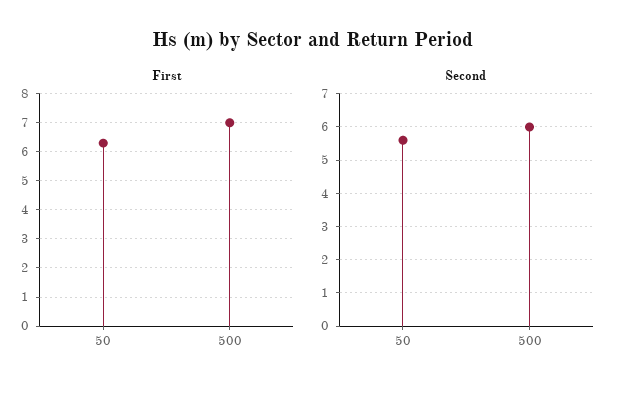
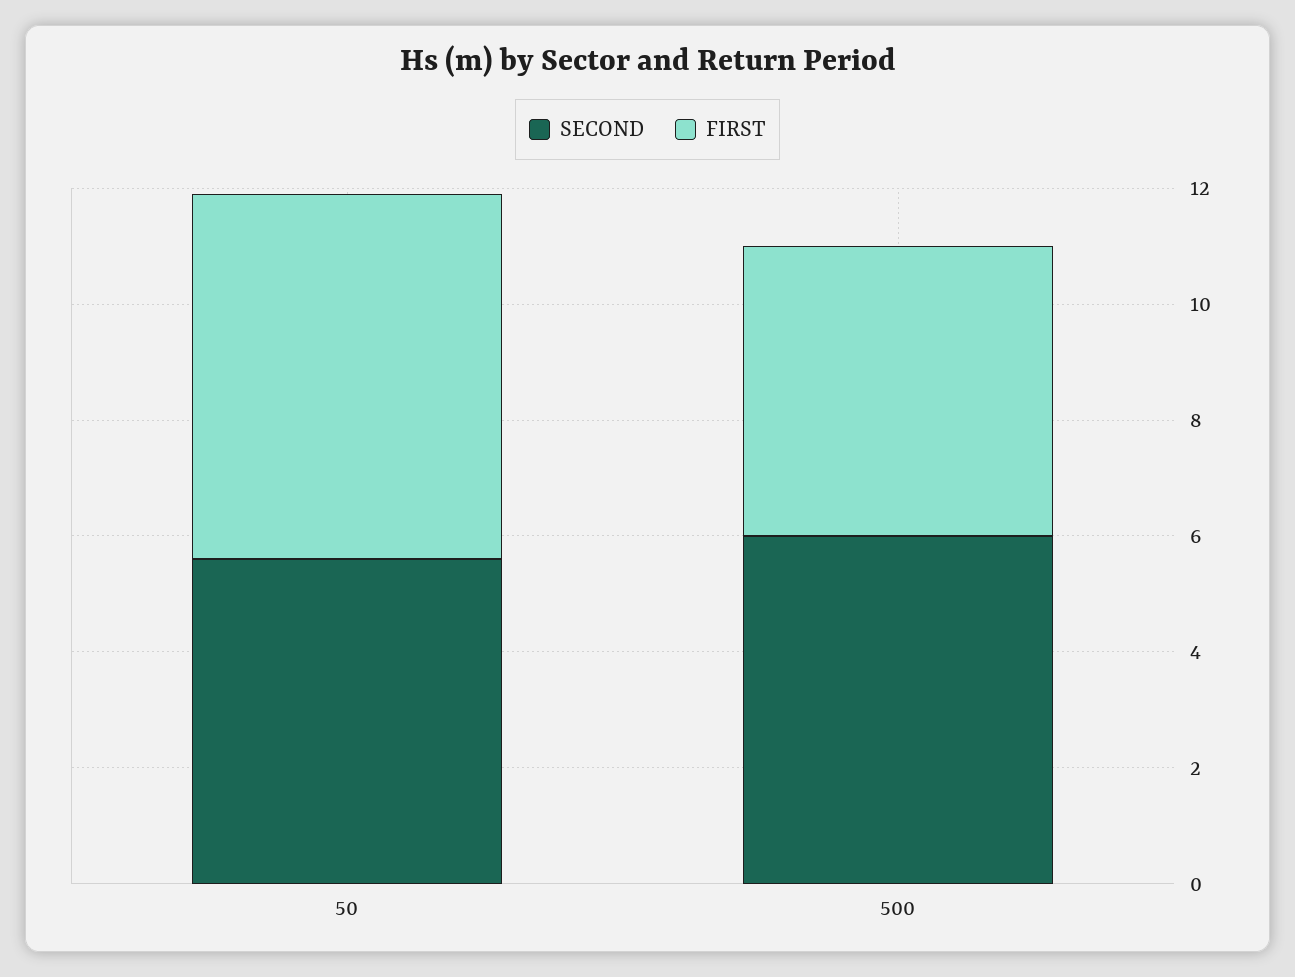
  {
    "First": {
      "50": 6.5,
-     "500": 7
+     "500": 5
    },
    "Second": {
      "50": 5.5,
      "500": 6
    }
  }

